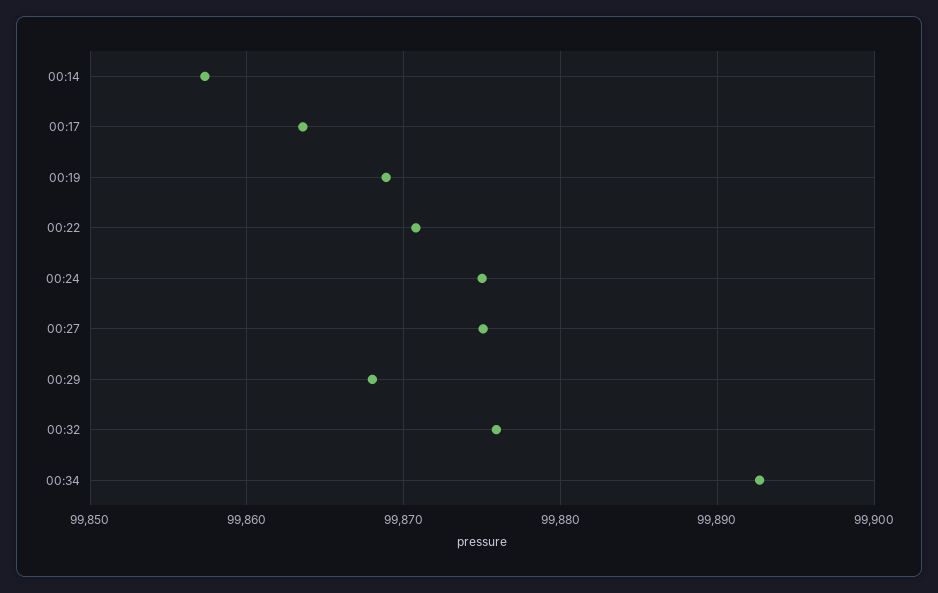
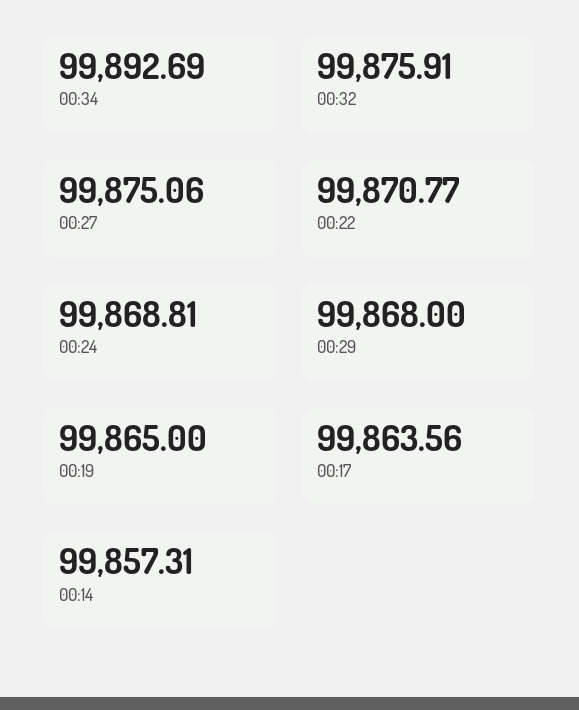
  {
    "00:14": 99857.31,
    "00:17": 99863.56,
-   "00:19": 99869,
+   "00:19": 99865,
    "00:22": 99870.77,
-   "00:24": 99875,
+   "00:24": 99868.81,
    "00:27": 99875.06,
    "00:29": 99868,
    "00:32": 99875.91,
    "00:34": 99892.69
  }

